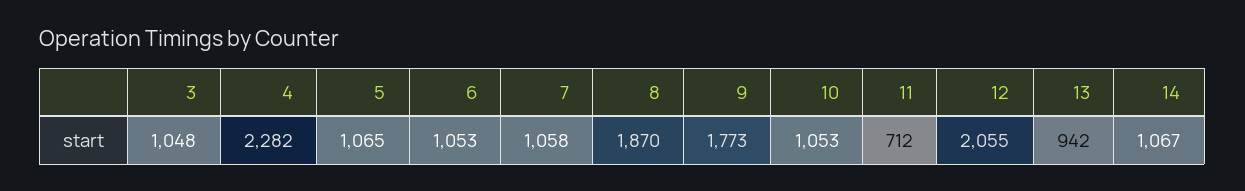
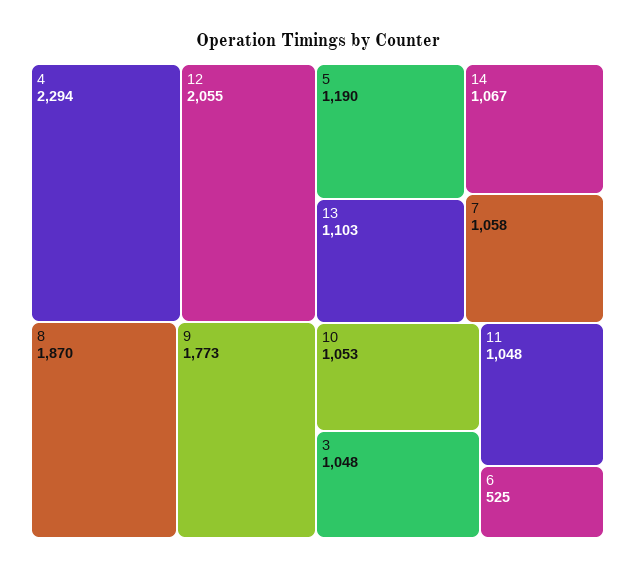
  {
    "3": 1048,
-   "4": 2282,
+   "4": 2294,
-   "5": 1065,
+   "5": 1190,
-   "6": 1053,
+   "6": 525,
    "7": 1058,
    "8": 1870,
    "9": 1773,
    "10": 1053,
-   "11": 712,
+   "11": 1048,
    "12": 2055,
-   "13": 942,
+   "13": 1103,
    "14": 1067
  }

